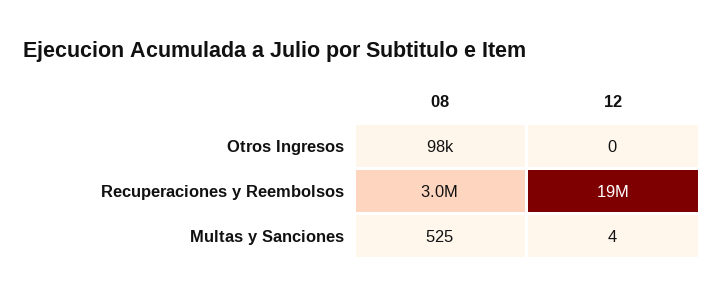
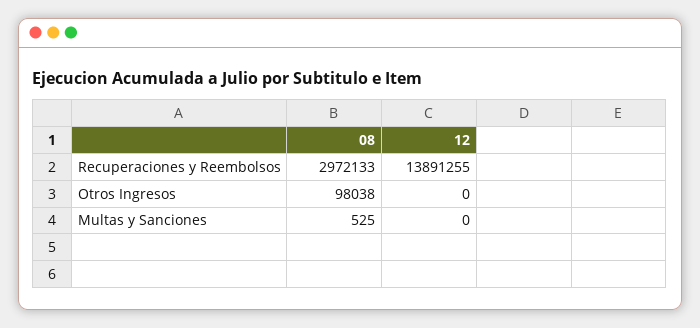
  {
    "08": {
      "Otros Ingresos": 98038,
      "Recuperaciones y Reembolsos": 2972133,
      "Multas y Sanciones": 525
    },
    "12": {
      "Otros Ingresos": 0,
-     "Recuperaciones y Reembolsos": 19000000,
+     "Recuperaciones y Reembolsos": 13891255,
-     "Multas y Sanciones": 4
+     "Multas y Sanciones": 0
    }
  }

